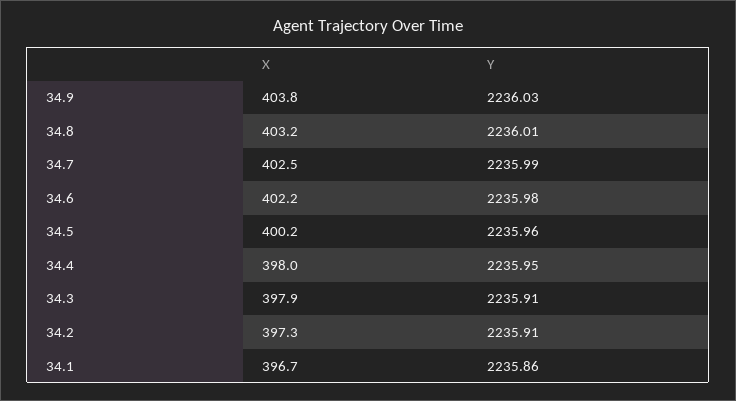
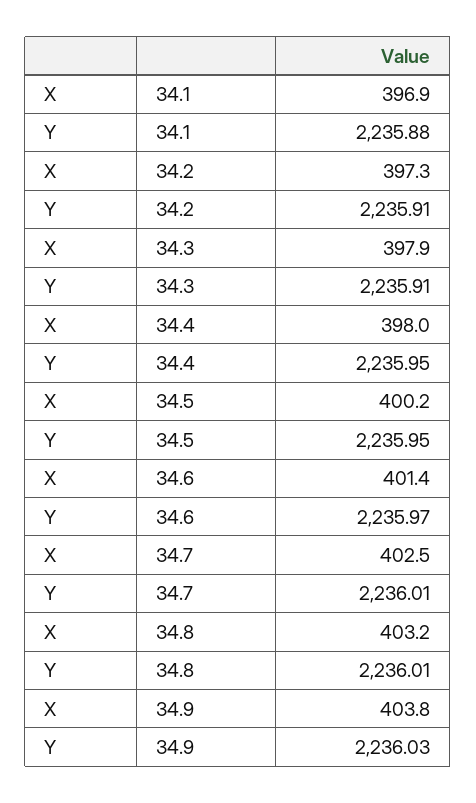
  {
    "X": {
      "34.9": 403.8,
      "34.8": 403.2,
      "34.7": 402.5,
-     "34.6": 402.2,
+     "34.6": 401.4,
      "34.5": 400.2,
      "34.4": 398,
      "34.3": 397.9,
      "34.2": 397.3,
-     "34.1": 396.7
+     "34.1": 396.9
    },
    "Y": {
      "34.9": 2236.03,
      "34.8": 2236.01,
-     "34.7": 2235.99,
+     "34.7": 2236.01,
-     "34.6": 2235.98,
+     "34.6": 2235.97,
-     "34.5": 2235.96,
+     "34.5": 2235.95,
      "34.4": 2235.95,
      "34.3": 2235.91,
      "34.2": 2235.91,
-     "34.1": 2235.86
+     "34.1": 2235.88
    }
  }

